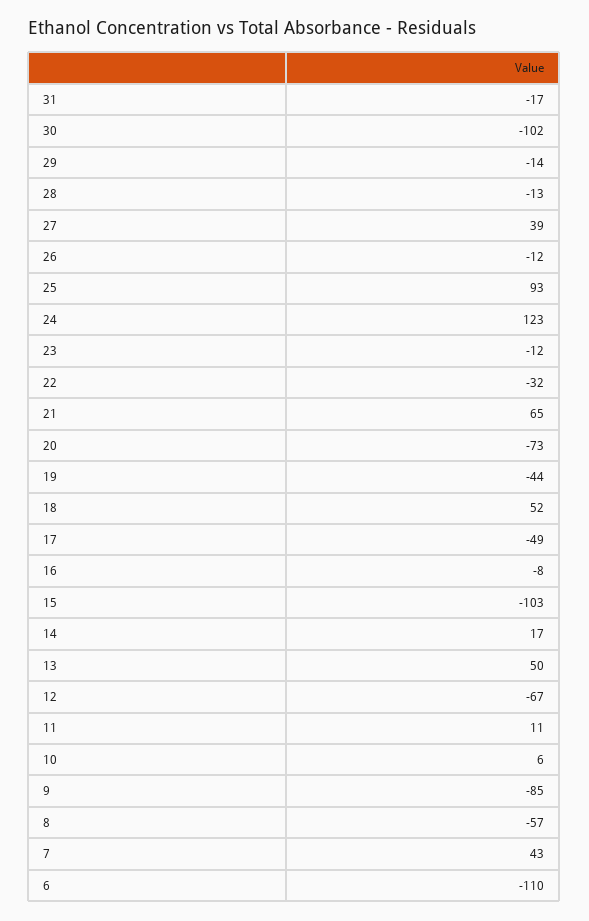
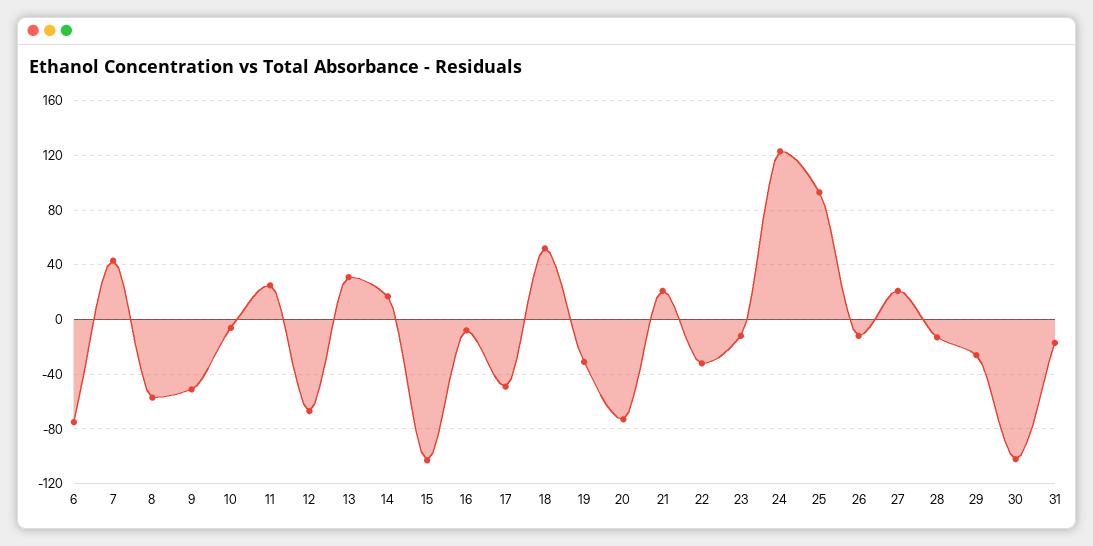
  {
    "31": -17,
    "30": -102,
-   "29": -14,
+   "29": -25,
    "28": -13,
-   "27": 39,
+   "27": 20,
    "26": -12,
    "25": 93,
    "24": 123,
    "23": -12,
    "22": -32,
-   "21": 65,
+   "21": 20,
    "20": -73,
-   "19": -44,
+   "19": -30,
    "18": 52,
    "17": -49,
    "16": -8,
    "15": -103,
    "14": 17,
-   "13": 50,
+   "13": 30,
    "12": -67,
-   "11": 11,
+   "11": 25,
-   "10": 6,
+   "10": -5,
-   "9": -85,
+   "9": -50,
    "8": -57,
    "7": 43,
-   "6": -110
+   "6": -75
  }

